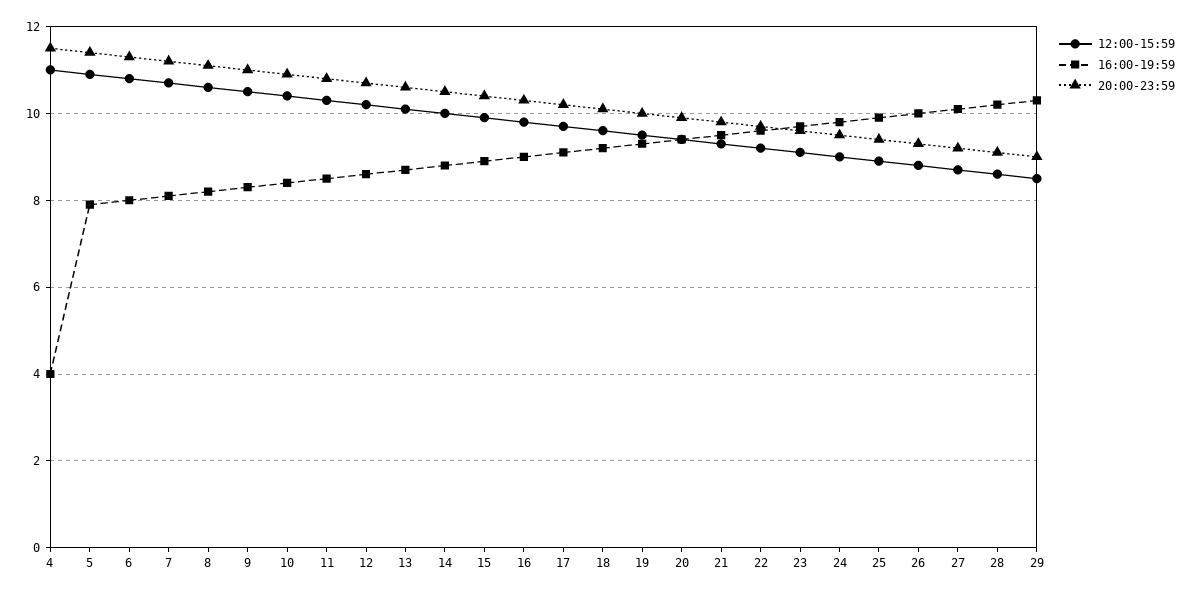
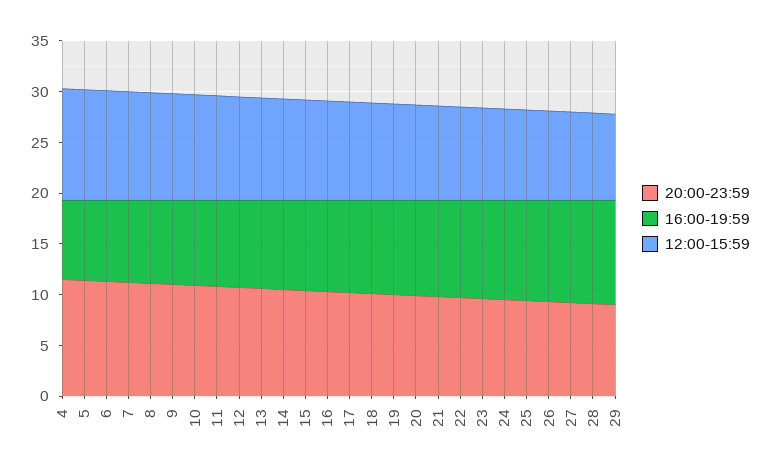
  {
    "12:00-15:59": {
      "4": 11,
      "5": 11,
      "6": 11,
      "7": 10.5,
      "8": 10.5,
      "9": 10.5,
      "10": 10.5,
      "11": 10.5,
      "12": 10,
      "13": 10,
      "14": 10,
      "15": 10,
      "16": 10,
      "17": 9.5,
      "18": 9.5,
      "19": 9.5,
      "20": 9.5,
      "21": 9.5,
      "22": 9,
      "23": 9,
      "24": 9,
      "25": 9,
      "26": 9,
      "27": 8.5,
      "28": 8.5,
      "29": 8.5
    },
    "16:00-19:59": {
-     "4": 4,
+     "4": 8,
      "5": 8,
      "6": 8,
      "7": 8,
      "8": 8,
      "9": 8.5,
      "10": 8.5,
      "11": 8.5,
      "12": 8.5,
      "13": 8.5,
      "14": 9,
      "15": 9,
      "16": 9,
      "17": 9,
      "18": 9,
      "19": 9.5,
      "20": 9.5,
      "21": 9.5,
      "22": 9.5,
      "23": 9.5,
      "24": 10,
      "25": 10,
      "26": 10,
      "27": 10,
      "28": 10,
      "29": 10.5
    },
    "20:00-23:59": {
      "4": 11.5,
      "5": 11.5,
      "6": 11.5,
      "7": 11,
      "8": 11,
      "9": 11,
      "10": 11,
      "11": 11,
      "12": 10.5,
      "13": 10.5,
      "14": 10.5,
      "15": 10.5,
      "16": 10.5,
      "17": 10,
      "18": 10,
      "19": 10,
      "20": 10,
      "21": 10,
      "22": 9.5,
      "23": 9.5,
      "24": 9.5,
      "25": 9.5,
      "26": 9.5,
      "27": 9,
      "28": 9,
      "29": 9
    }
  }

